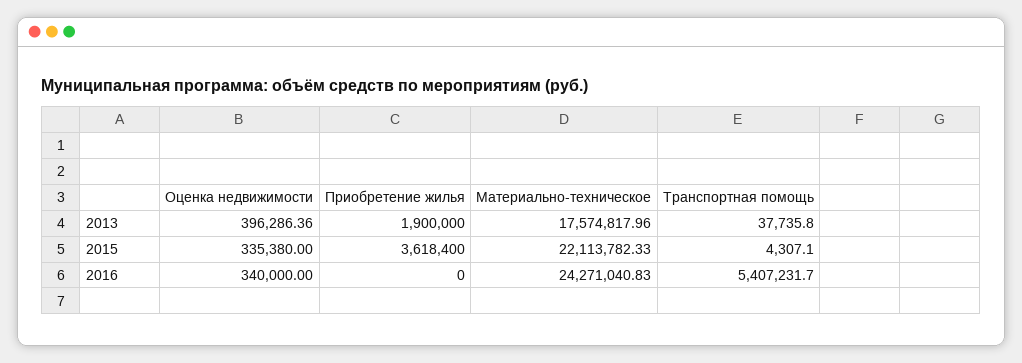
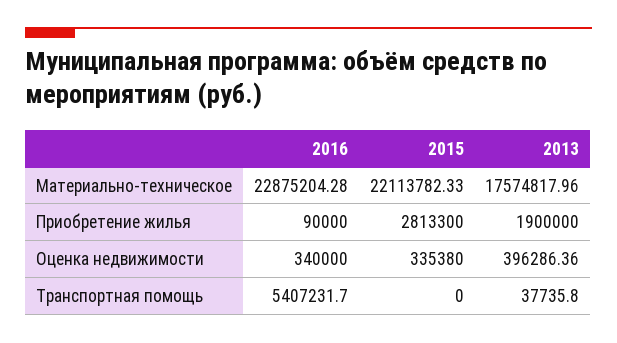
  {
    "Оценка недвижимости": {
      "2013": 396286.36,
      "2015": 335380,
      "2016": 340000
    },
    "Приобретение жилья": {
      "2013": 1900000,
-     "2015": 3618400,
+     "2015": 2813300,
-     "2016": 0
+     "2016": 90000
    },
    "Материально-техническое": {
      "2013": 17574817.96,
      "2015": 22113782.33,
-     "2016": 24271040.83
+     "2016": 22875204.28
    },
    "Транспортная помощь": {
      "2013": 37735.8,
-     "2015": 4307.1,
+     "2015": 0,
      "2016": 5407231.7
    }
  }

